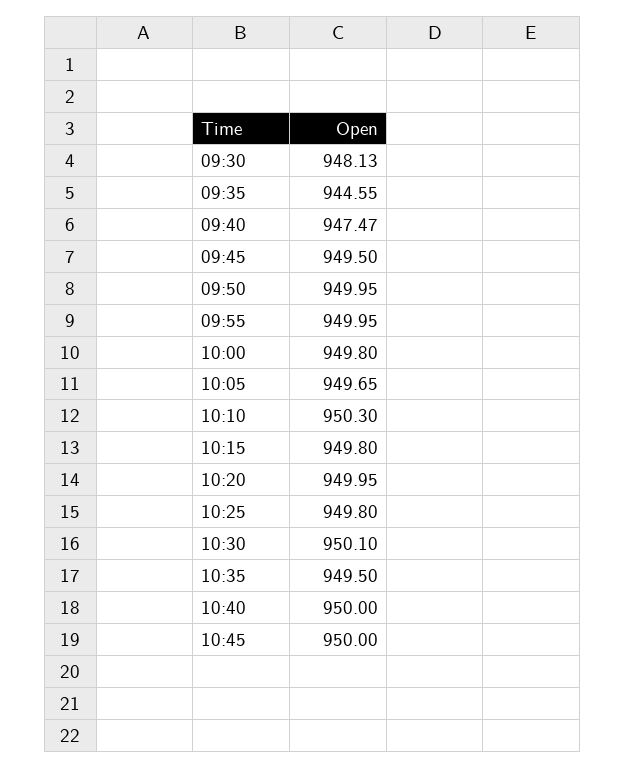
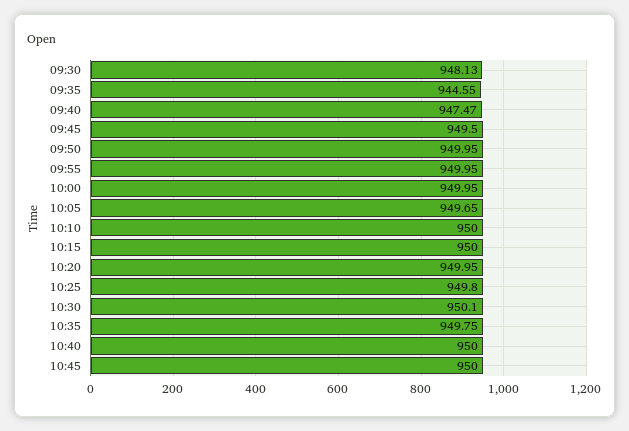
  {
    "09:30": 948.13,
    "09:35": 944.55,
    "09:40": 947.47,
    "09:45": 949.5,
    "09:50": 949.95,
    "09:55": 949.95,
-   "10:00": 949.8,
+   "10:00": 949.95,
    "10:05": 949.65,
-   "10:10": 950.3,
+   "10:10": 950,
-   "10:15": 949.8,
+   "10:15": 950,
    "10:20": 949.95,
    "10:25": 949.8,
    "10:30": 950.1,
-   "10:35": 949.5,
+   "10:35": 949.75,
    "10:40": 950,
    "10:45": 950
  }

